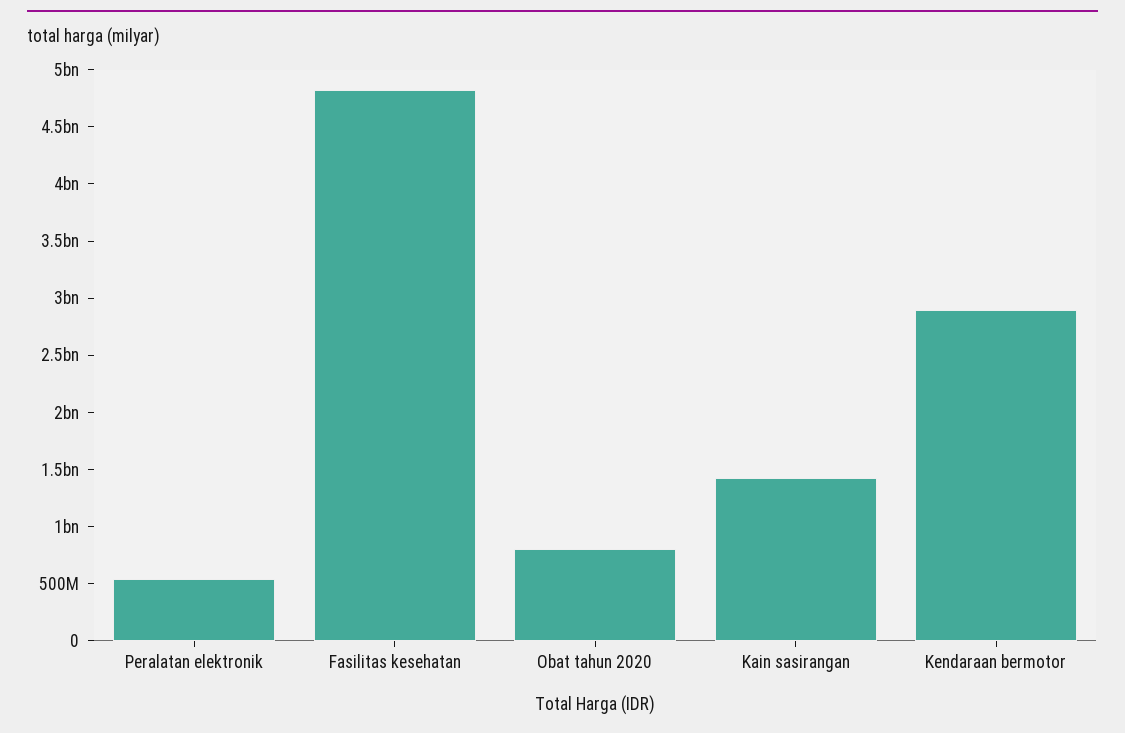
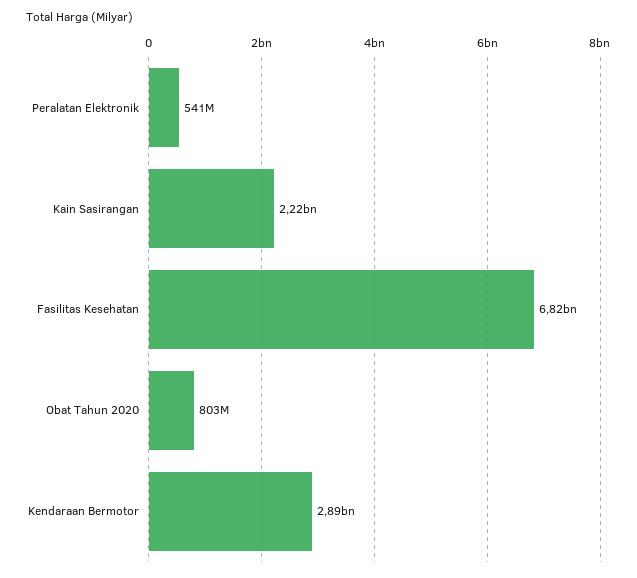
  {
    "Peralatan elektronik": 541000000,
-   "Fasilitas kesehatan": 4800000000,
+   "Fasilitas kesehatan": 6820000000,
    "Obat tahun 2020": 803000000,
-   "Kain sasirangan": 1400000000,
+   "Kain sasirangan": 2220000000,
    "Kendaraan bermotor": 2890000000
  }

